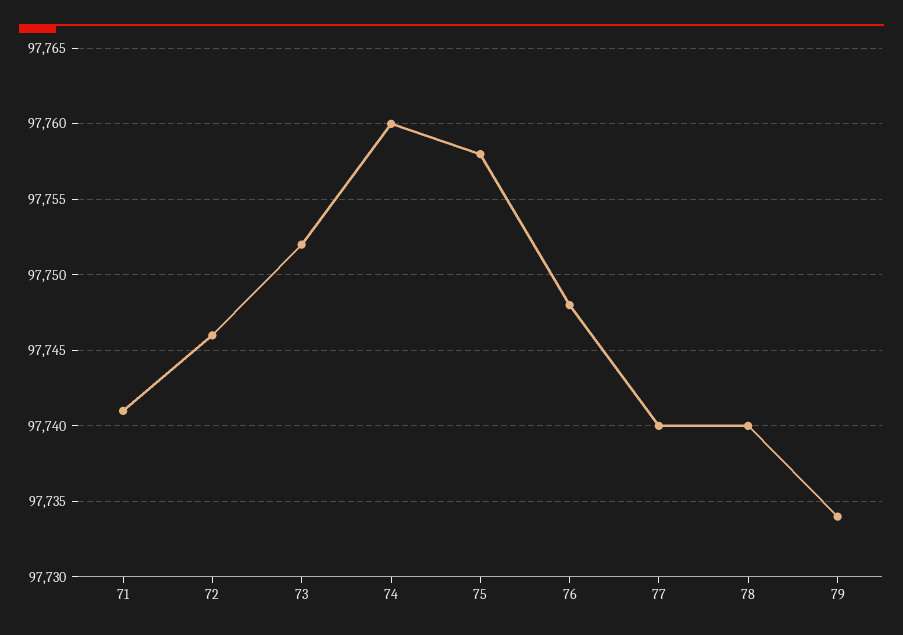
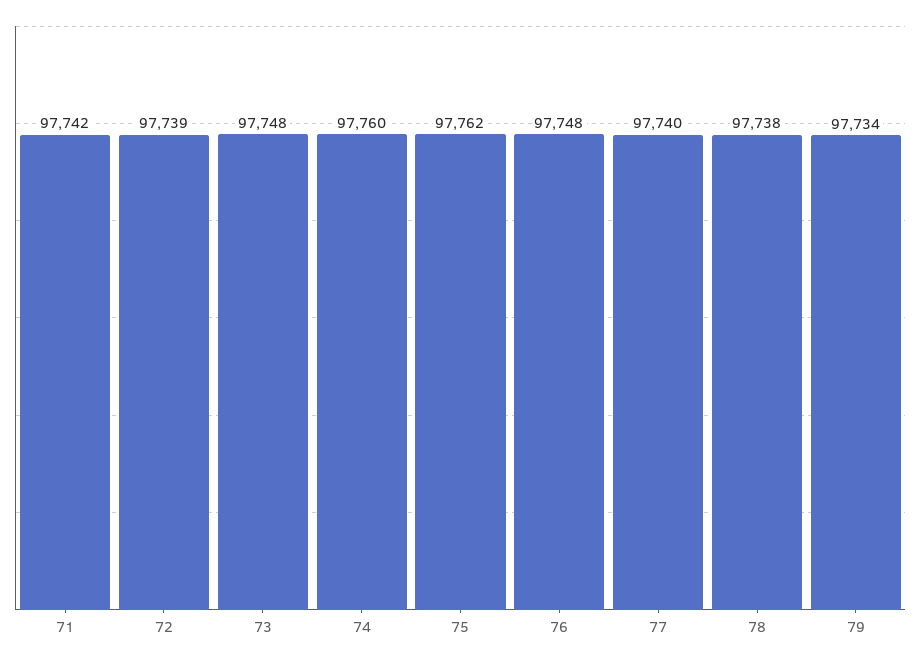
  {
-   "71": 97741,
+   "71": 97742,
-   "72": 97746,
+   "72": 97739,
-   "73": 97752,
+   "73": 97748,
    "74": 97760,
-   "75": 97758,
+   "75": 97762,
    "76": 97748,
    "77": 97740,
-   "78": 97740,
+   "78": 97738,
    "79": 97734
  }

